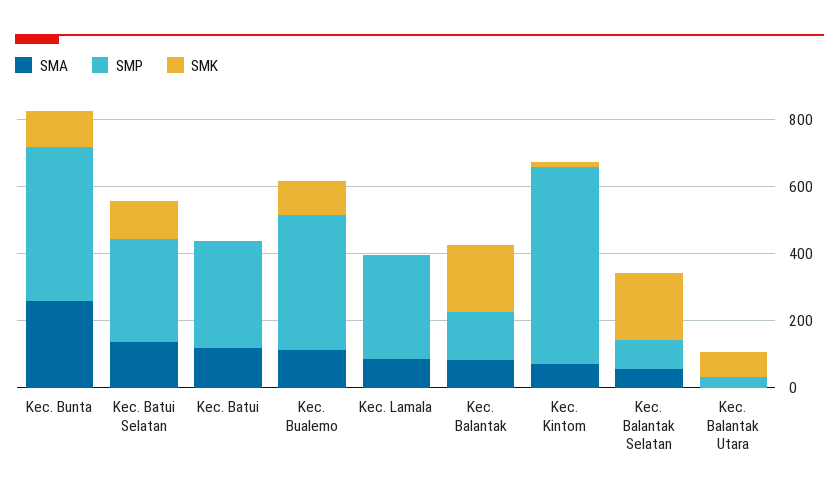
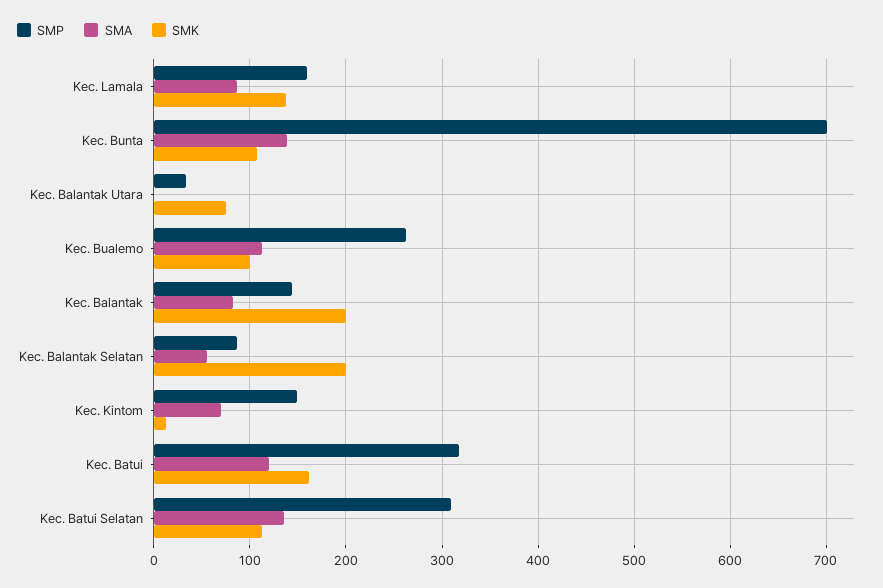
  {
    "SMA": {
-     "Kec. Bunta": 250,
+     "Kec. Bunta": 140,
      "Kec. Batui Selatan": 140,
      "Kec. Batui": 120,
      "Kec. Bualemo": 110,
      "Kec. Lamala": 90,
      "Kec. Balantak": 80,
      "Kec. Kintom": 70,
      "Kec. Balantak Selatan": 60,
      "Kec. Balantak Utara": 0
    },
    "SMP": {
-     "Kec. Bunta": 450,
+     "Kec. Bunta": 700,
      "Kec. Batui Selatan": 310,
      "Kec. Batui": 320,
-     "Kec. Bualemo": 400,
+     "Kec. Bualemo": 260,
-     "Kec. Lamala": 300,
+     "Kec. Lamala": 160,
      "Kec. Balantak": 140,
-     "Kec. Kintom": 600,
+     "Kec. Kintom": 150,
      "Kec. Balantak Selatan": 90,
      "Kec. Balantak Utara": 30
    },
    "SMK": {
      "Kec. Bunta": 110,
      "Kec. Batui Selatan": 110,
-     "Kec. Batui": 0,
+     "Kec. Batui": 160,
      "Kec. Bualemo": 100,
-     "Kec. Lamala": 0,
+     "Kec. Lamala": 140,
      "Kec. Balantak": 200,
      "Kec. Kintom": 10,
      "Kec. Balantak Selatan": 200,
      "Kec. Balantak Utara": 80
    }
  }

